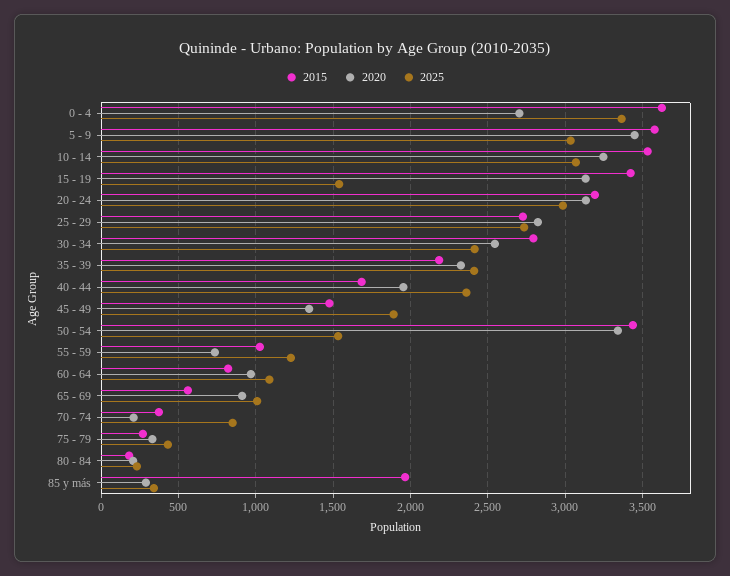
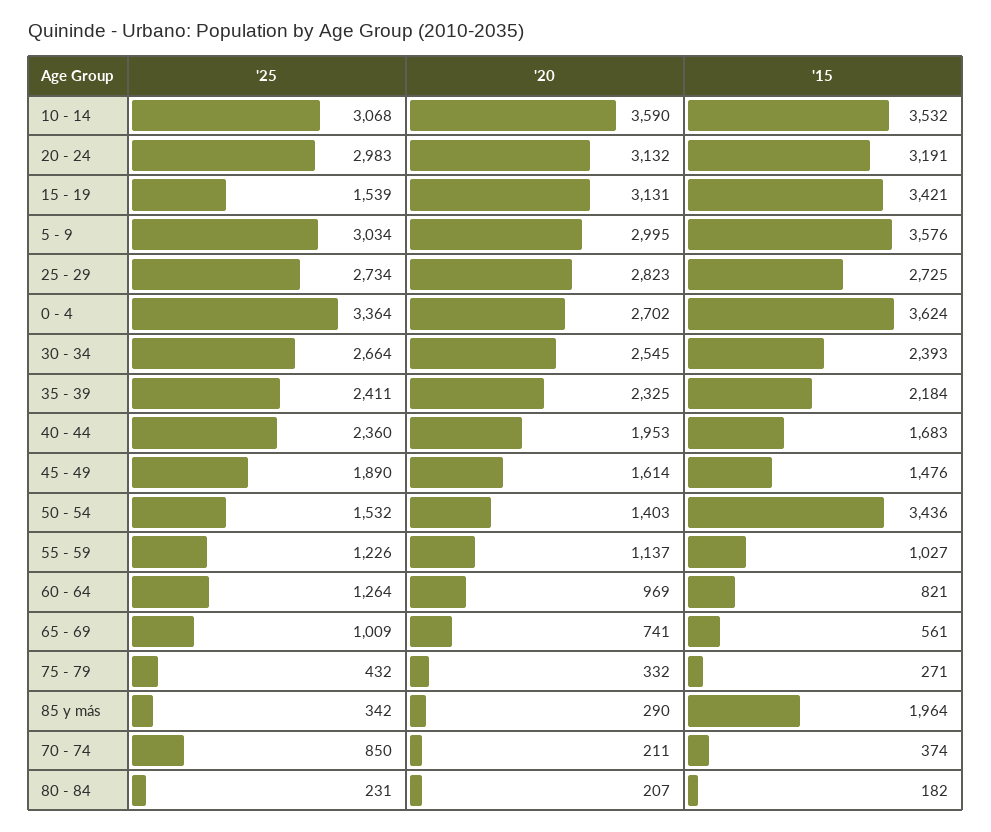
  {
    "2015": {
      "0 - 4": 3624,
      "5 - 9": 3576,
      "10 - 14": 3532,
      "15 - 19": 3421,
      "20 - 24": 3191,
      "25 - 29": 2725,
-     "30 - 34": 2800,
+     "30 - 34": 2393,
      "35 - 39": 2184,
      "40 - 44": 1683,
      "45 - 49": 1476,
      "50 - 54": 3436,
      "55 - 59": 1027,
      "60 - 64": 821,
      "65 - 69": 561,
      "70 - 74": 374,
      "75 - 79": 271,
      "80 - 84": 182,
      "85 y más": 1964
    },
    "2020": {
      "0 - 4": 2702,
-     "5 - 9": 3450,
+     "5 - 9": 2995,
-     "10 - 14": 3250,
+     "10 - 14": 3590,
      "15 - 19": 3131,
      "20 - 24": 3132,
      "25 - 29": 2823,
      "30 - 34": 2545,
      "35 - 39": 2325,
      "40 - 44": 1953,
-     "45 - 49": 1350,
+     "45 - 49": 1614,
-     "50 - 54": 3350,
+     "50 - 54": 1403,
-     "55 - 59": 750,
+     "55 - 59": 1137,
      "60 - 64": 969,
-     "65 - 69": 900,
+     "65 - 69": 741,
      "70 - 74": 211,
      "75 - 79": 332,
      "80 - 84": 207,
      "85 y más": 290
    },
    "2025": {
      "0 - 4": 3364,
      "5 - 9": 3034,
      "10 - 14": 3068,
      "15 - 19": 1539,
      "20 - 24": 2983,
      "25 - 29": 2734,
-     "30 - 34": 2400,
+     "30 - 34": 2664,
      "35 - 39": 2411,
      "40 - 44": 2360,
      "45 - 49": 1890,
      "50 - 54": 1532,
      "55 - 59": 1226,
-     "60 - 64": 1100,
+     "60 - 64": 1264,
      "65 - 69": 1009,
      "70 - 74": 850,
      "75 - 79": 432,
      "80 - 84": 231,
      "85 y más": 342
    }
  }

